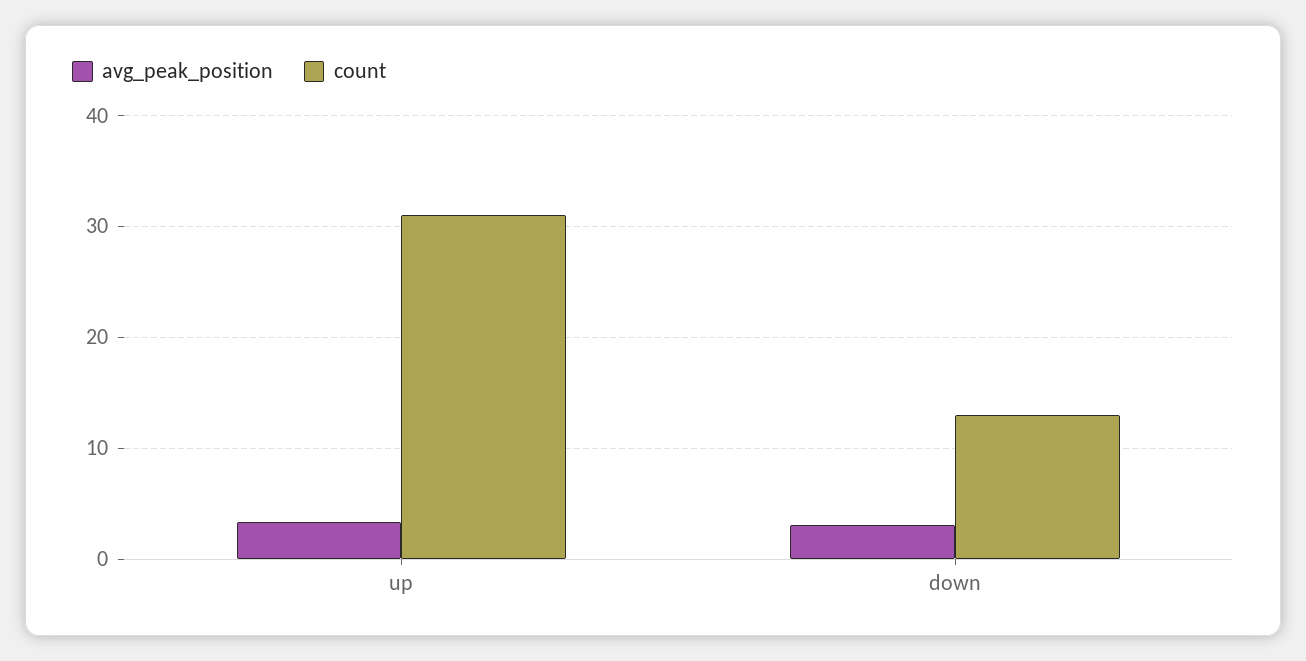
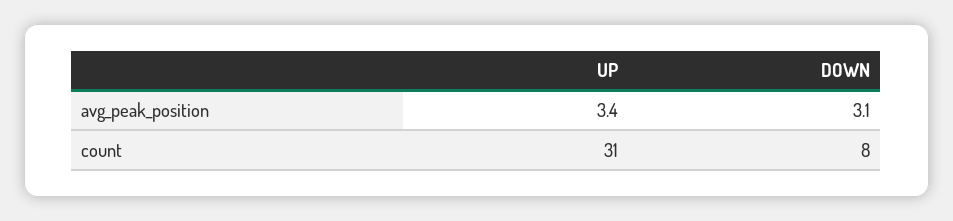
  {
    "avg_peak_position": {
      "up": 3.4,
      "down": 3.1
    },
    "count": {
      "up": 31,
-     "down": 13
+     "down": 8
    }
  }

